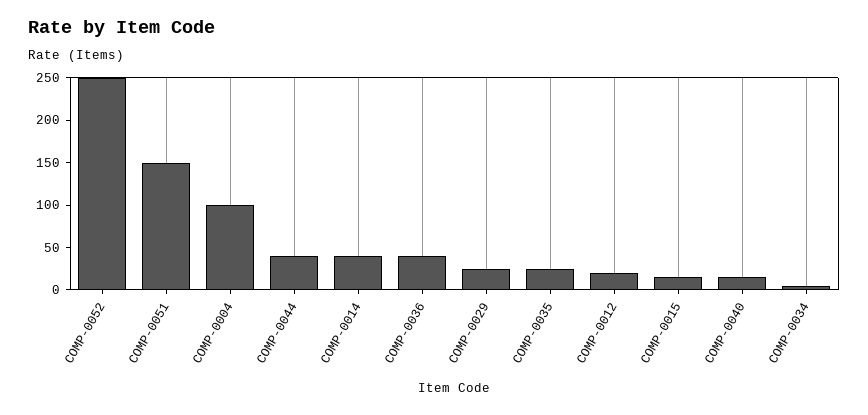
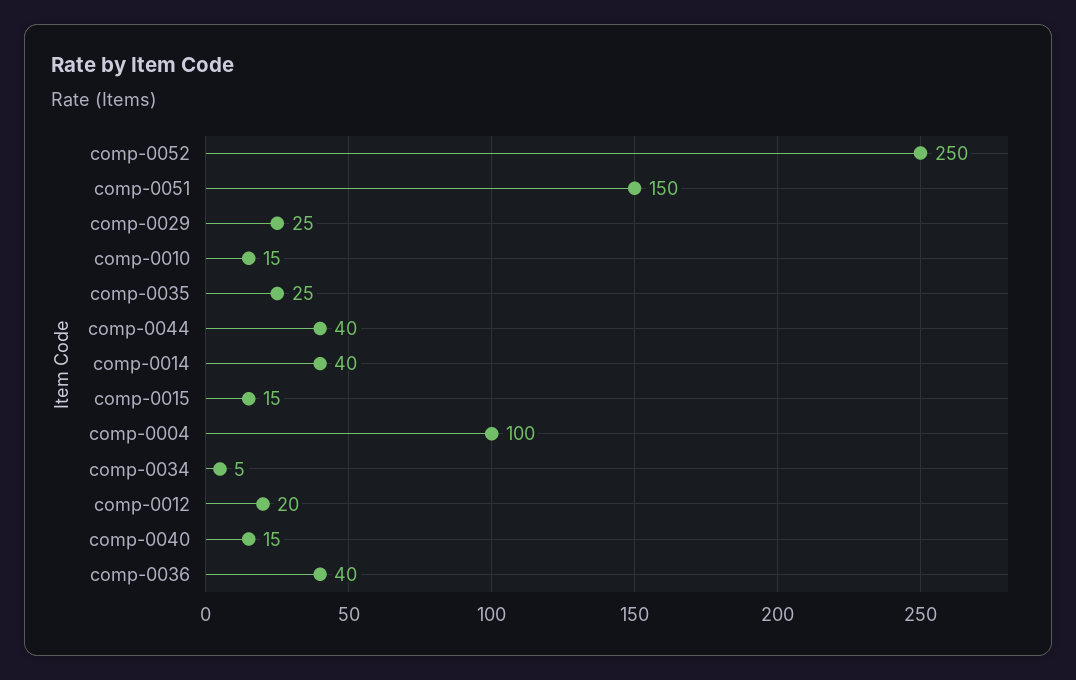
  {
    "COMP-0052": 250,
    "COMP-0051": 150,
    "COMP-0004": 100,
    "COMP-0044": 40,
    "COMP-0014": 40,
    "COMP-0036": 40,
    "COMP-0029": 25,
    "COMP-0035": 25,
    "COMP-0012": 20,
    "COMP-0015": 15,
    "COMP-0040": 15,
-   "COMP-0034": 5
+   "COMP-0034": 5,
+   "comp-0010": 15
  }

